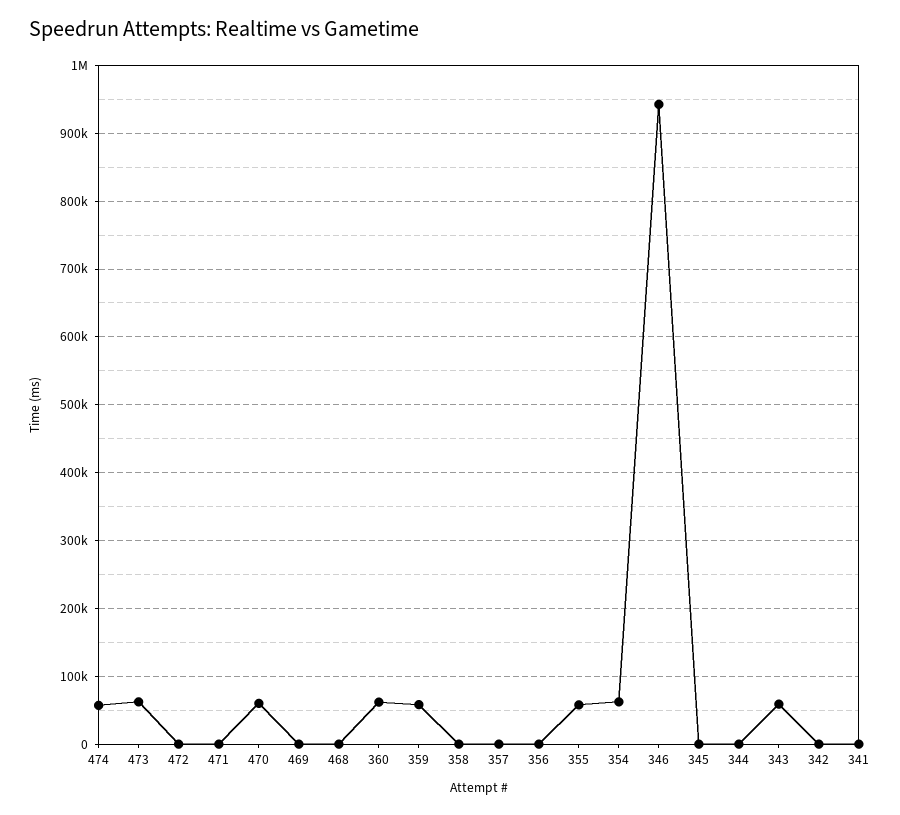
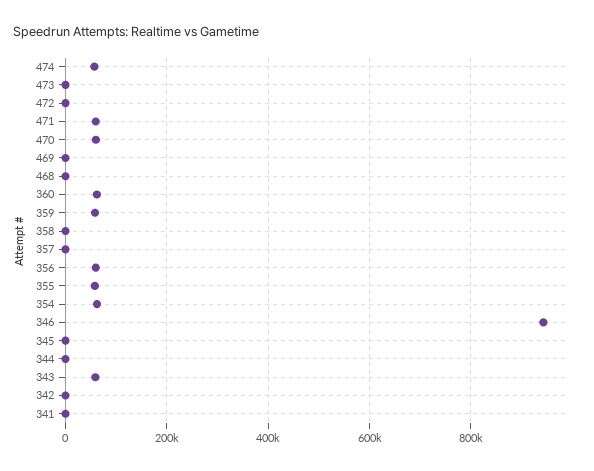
  {
    "474": 60000,
-   "473": 60000,
+   "473": 0,
    "472": 0,
-   "471": 0,
+   "471": 60000,
    "470": 60000,
    "469": 0,
    "468": 0,
    "360": 60000,
    "359": 60000,
    "358": 0,
    "357": 0,
-   "356": 0,
+   "356": 60000,
    "355": 60000,
    "354": 60000,
    "346": 940000,
    "345": 0,
    "344": 0,
    "343": 60000,
    "342": 0,
    "341": 0
  }

